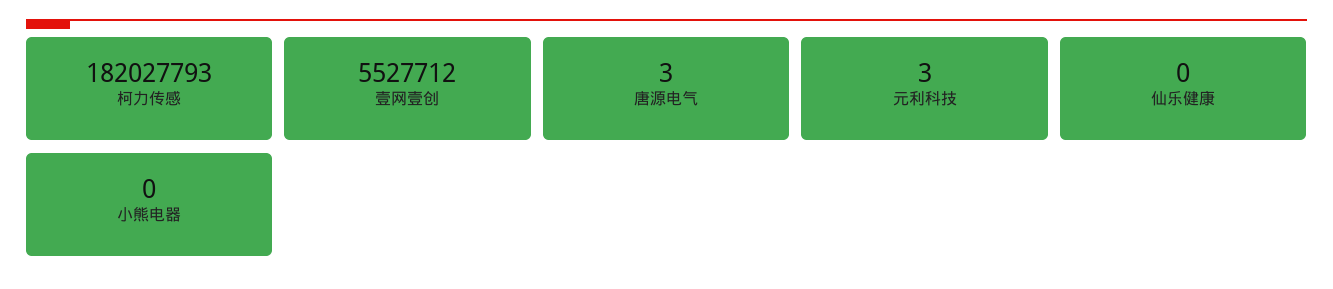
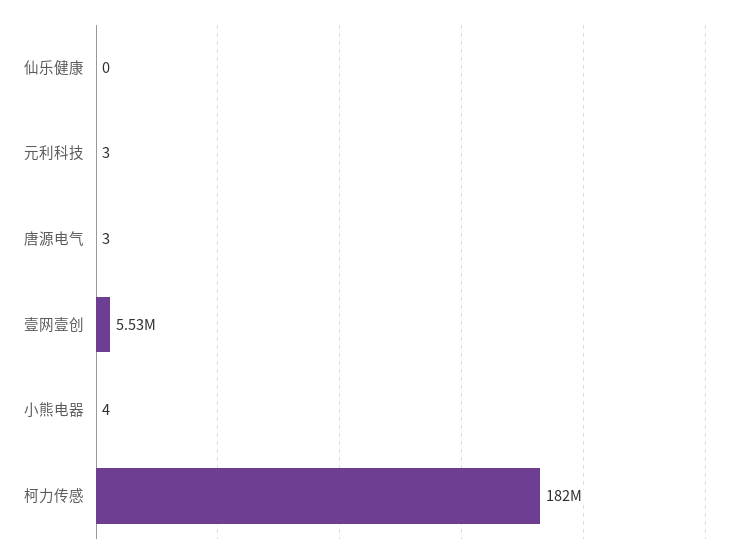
  {
    "柯力传感": 182027793,
    "壹网壹创": 5527712,
    "唐源电气": 3,
    "元利科技": 3,
    "仙乐健康": 0,
-   "小熊电器": 0
+   "小熊电器": 4
  }

